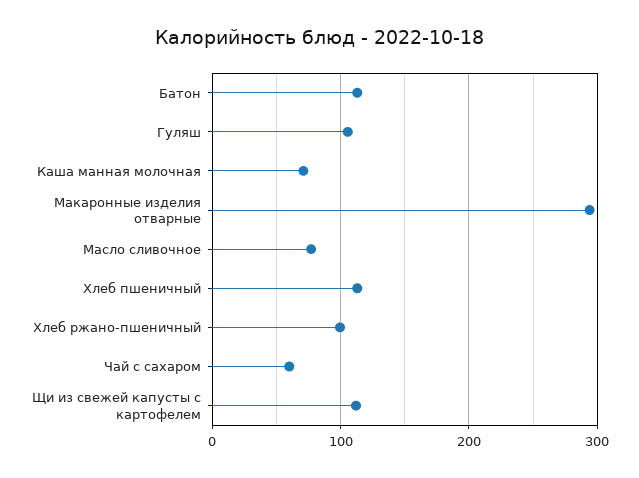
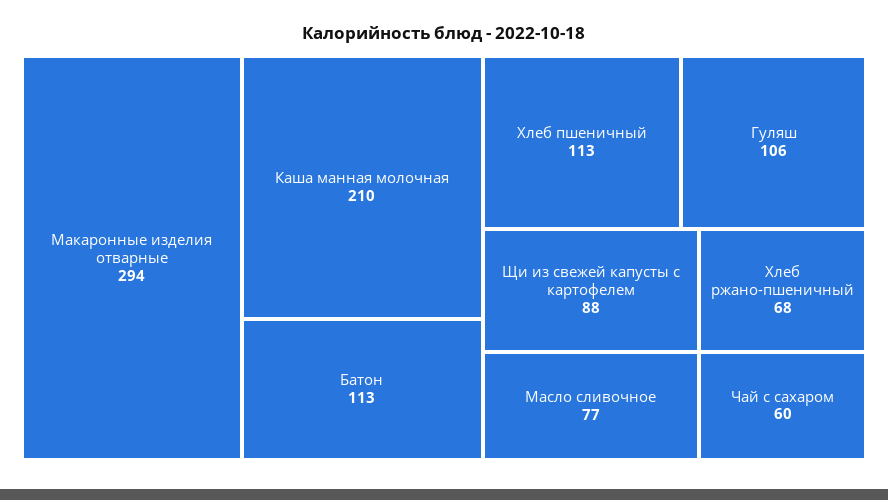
  {
    "Батон": 113,
    "Гуляш": 106,
-   "Каша манная молочная": 70,
+   "Каша манная молочная": 210,
    "Макаронные изделия отварные": 294,
    "Масло сливочное": 77,
    "Хлеб пшеничный": 113,
-   "Хлеб ржано-пшеничный": 100,
+   "Хлеб ржано-пшеничный": 68,
    "Чай с сахаром": 60,
-   "Щи из свежей капусты с картофелем": 110
+   "Щи из свежей капусты с картофелем": 88
  }

